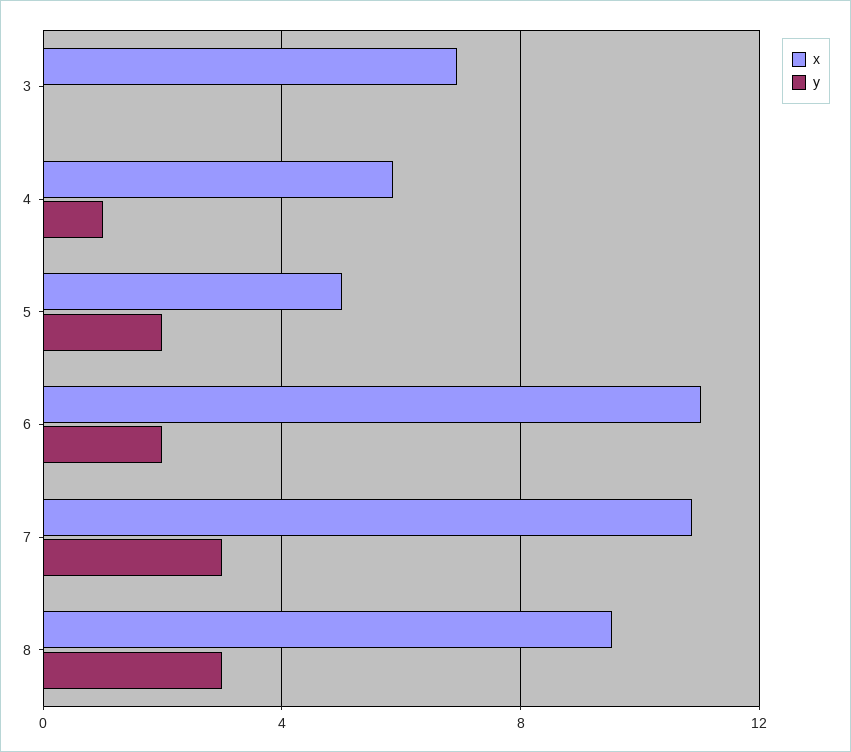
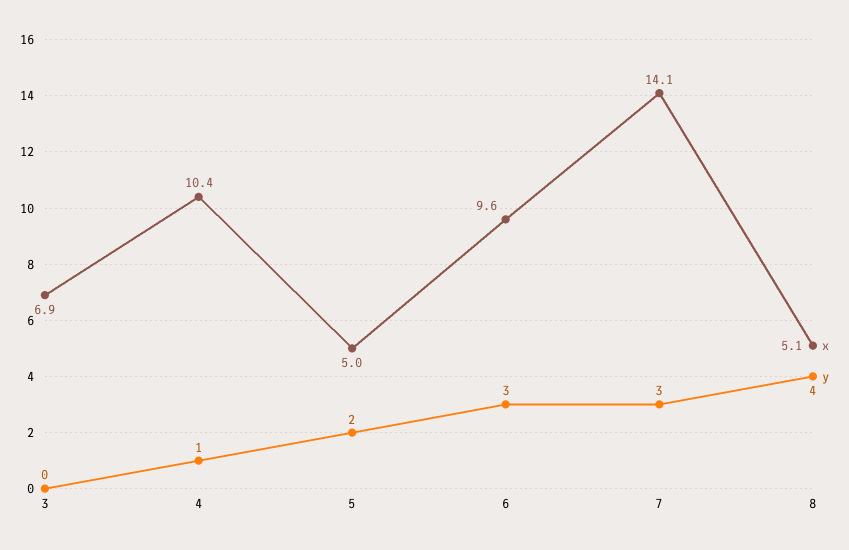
  {
    "x": {
      "3": 6.9,
-     "4": 6,
+     "4": 10.4,
      "5": 5,
-     "6": 11,
+     "6": 9.6,
-     "7": 11,
+     "7": 14.1,
-     "8": 9.5
+     "8": 5.1
    },
    "y": {
      "3": 0,
      "4": 1,
      "5": 2,
-     "6": 2,
+     "6": 3,
      "7": 3,
-     "8": 3
+     "8": 4
    }
  }

